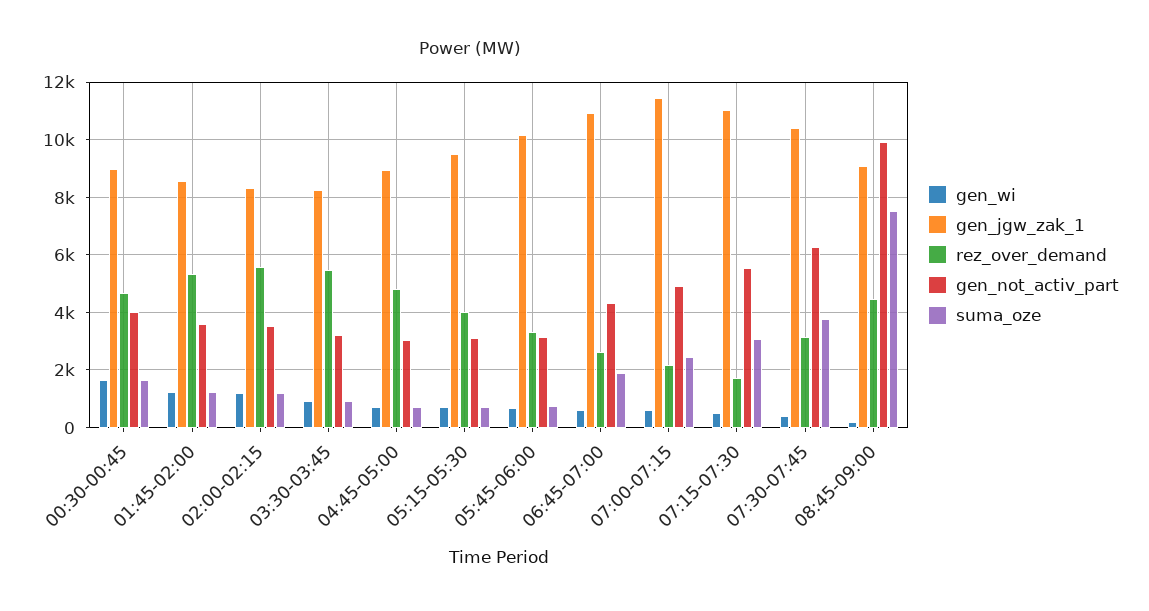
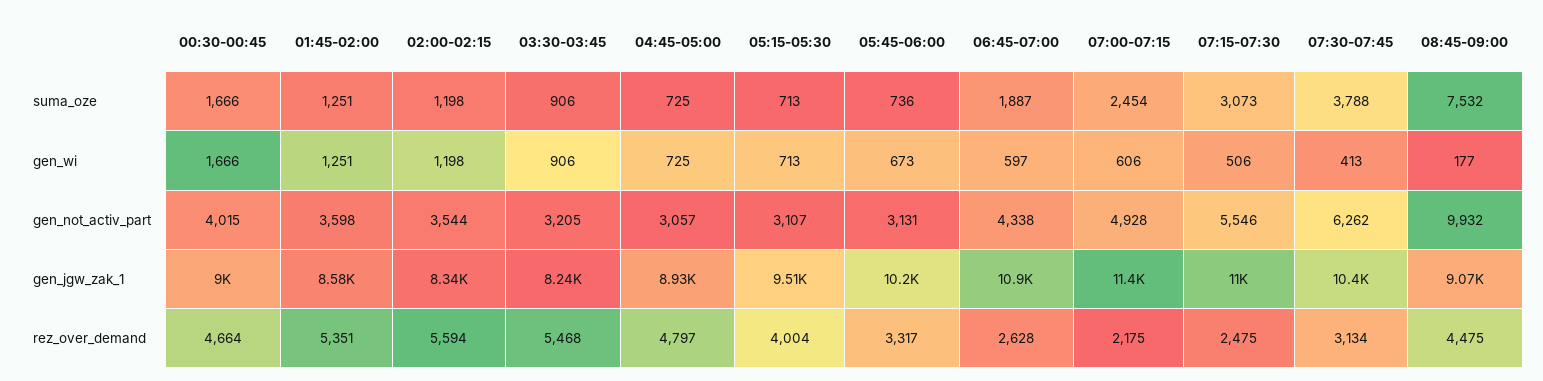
  {
    "gen_wi": {
      "00:30-00:45": 1666,
      "01:45-02:00": 1251,
      "02:00-02:15": 1198,
      "03:30-03:45": 906,
      "04:45-05:00": 725,
      "05:15-05:30": 713,
      "05:45-06:00": 673,
      "06:45-07:00": 597,
      "07:00-07:15": 606,
      "07:15-07:30": 506,
      "07:30-07:45": 413,
      "08:45-09:00": 177
    },
    "gen_jgw_zak_1": {
      "00:30-00:45": 9000,
      "01:45-02:00": 8580,
      "02:00-02:15": 8340,
      "03:30-03:45": 8240,
      "04:45-05:00": 8930,
      "05:15-05:30": 9510,
      "05:45-06:00": 10200,
      "06:45-07:00": 10900,
      "07:00-07:15": 11400,
      "07:15-07:30": 11000,
      "07:30-07:45": 10400,
      "08:45-09:00": 9070
    },
    "rez_over_demand": {
      "00:30-00:45": 4664,
      "01:45-02:00": 5351,
      "02:00-02:15": 5594,
      "03:30-03:45": 5468,
      "04:45-05:00": 4797,
      "05:15-05:30": 4004,
      "05:45-06:00": 3317,
      "06:45-07:00": 2628,
      "07:00-07:15": 2175,
-     "07:15-07:30": 1750,
+     "07:15-07:30": 2475,
      "07:30-07:45": 3134,
      "08:45-09:00": 4475
    },
    "gen_not_activ_part": {
      "00:30-00:45": 4015,
      "01:45-02:00": 3598,
      "02:00-02:15": 3544,
      "03:30-03:45": 3205,
      "04:45-05:00": 3057,
      "05:15-05:30": 3107,
      "05:45-06:00": 3131,
      "06:45-07:00": 4338,
      "07:00-07:15": 4928,
      "07:15-07:30": 5546,
      "07:30-07:45": 6262,
      "08:45-09:00": 9932
    },
    "suma_oze": {
      "00:30-00:45": 1666,
      "01:45-02:00": 1251,
      "02:00-02:15": 1198,
      "03:30-03:45": 906,
      "04:45-05:00": 725,
      "05:15-05:30": 713,
      "05:45-06:00": 736,
      "06:45-07:00": 1887,
      "07:00-07:15": 2454,
      "07:15-07:30": 3073,
      "07:30-07:45": 3788,
      "08:45-09:00": 7532
    }
  }

